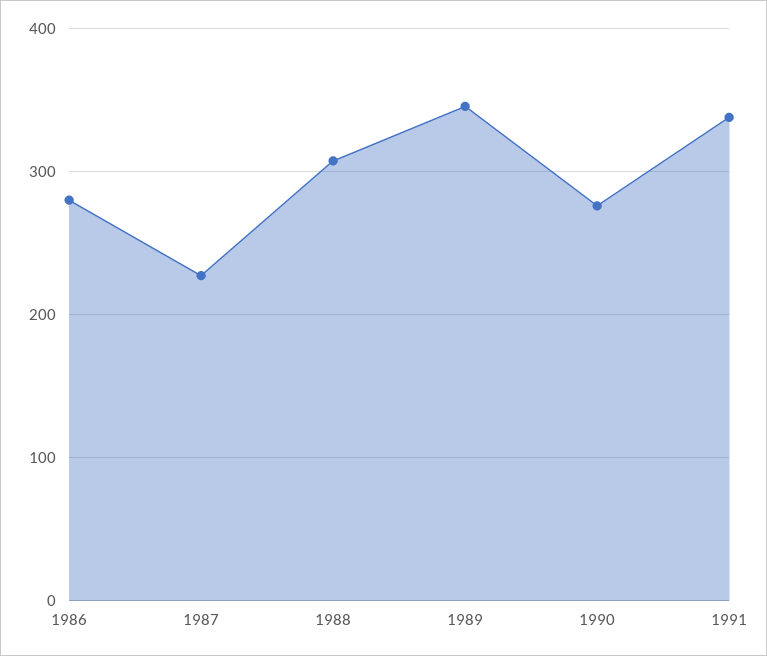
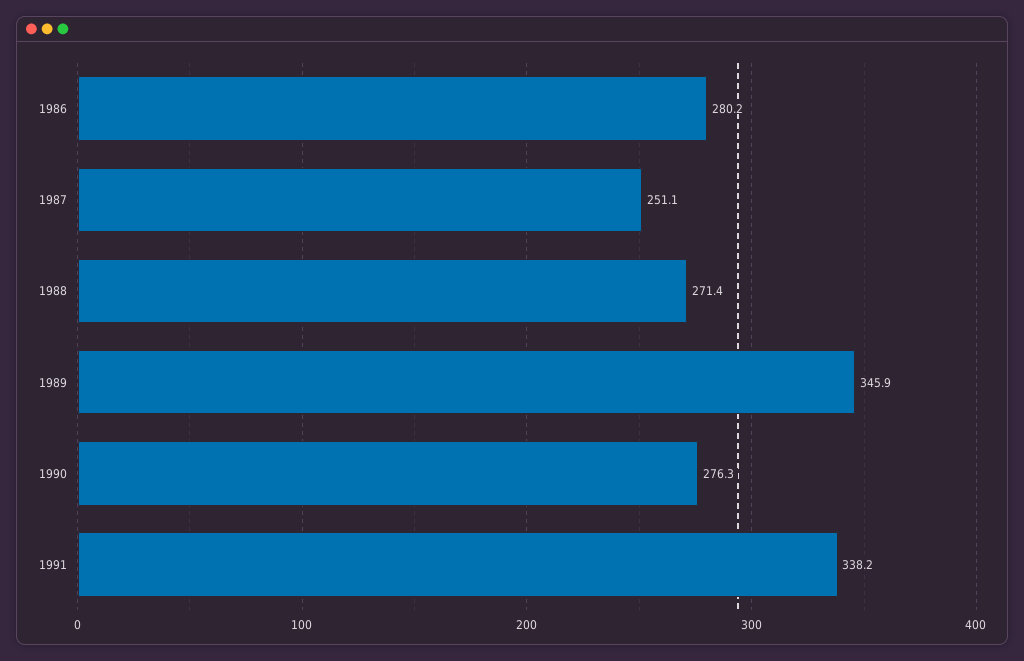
  {
    "1986": 280.2,
-   "1987": 230,
+   "1987": 251.1,
-   "1988": 310,
+   "1988": 271.4,
    "1989": 345.9,
    "1990": 276.3,
    "1991": 338.2
  }

